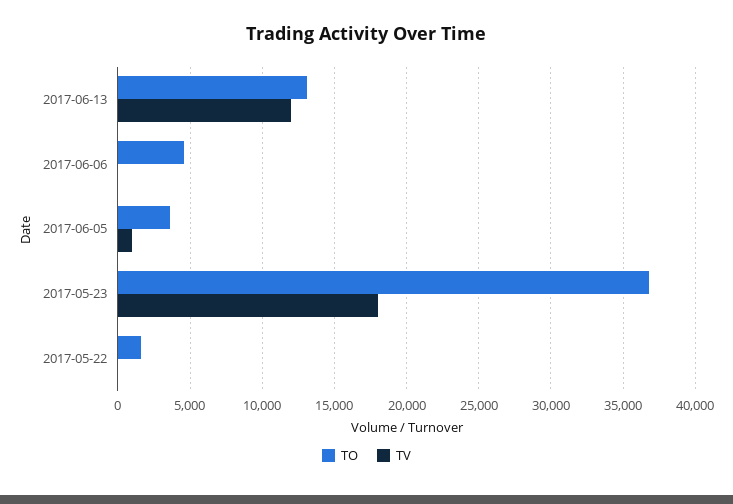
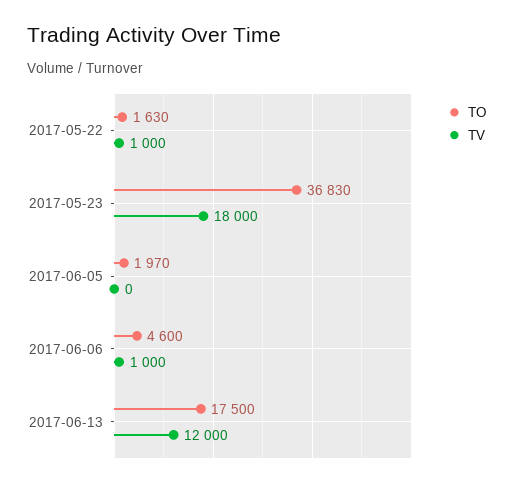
  {
    "TO": {
-     "2017-06-13": 13000,
+     "2017-06-13": 17500,
      "2017-06-06": 4600,
-     "2017-06-05": 3500,
+     "2017-06-05": 1970,
      "2017-05-23": 36830,
      "2017-05-22": 1630
    },
    "TV": {
      "2017-06-13": 12000,
-     "2017-06-06": 0,
+     "2017-06-06": 1000,
-     "2017-06-05": 1000,
+     "2017-06-05": 0,
      "2017-05-23": 18000,
-     "2017-05-22": 0
+     "2017-05-22": 1000
    }
  }

